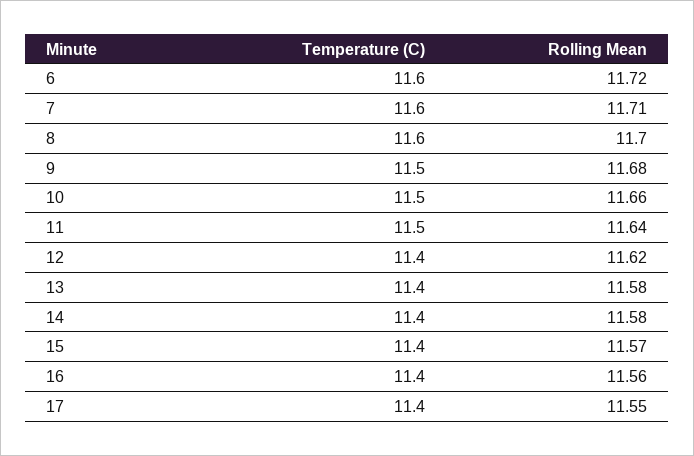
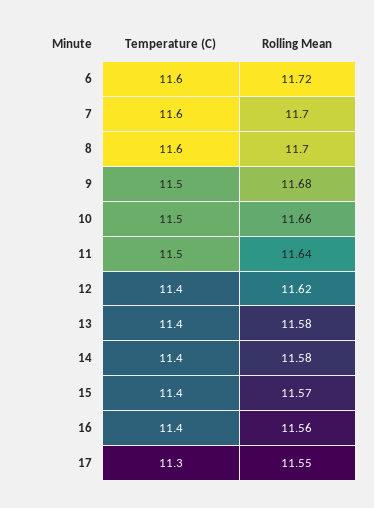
  {
    "Temperature (C)": {
      "6": 11.6,
      "7": 11.6,
      "8": 11.6,
      "9": 11.5,
      "10": 11.5,
      "11": 11.5,
      "12": 11.4,
      "13": 11.4,
      "14": 11.4,
      "15": 11.4,
      "16": 11.4,
-     "17": 11.4
+     "17": 11.3
    },
    "Rolling Mean": {
      "6": 11.72,
-     "7": 11.71,
+     "7": 11.7,
      "8": 11.7,
      "9": 11.68,
      "10": 11.66,
      "11": 11.64,
      "12": 11.62,
      "13": 11.58,
      "14": 11.58,
      "15": 11.57,
      "16": 11.56,
      "17": 11.55
    }
  }

